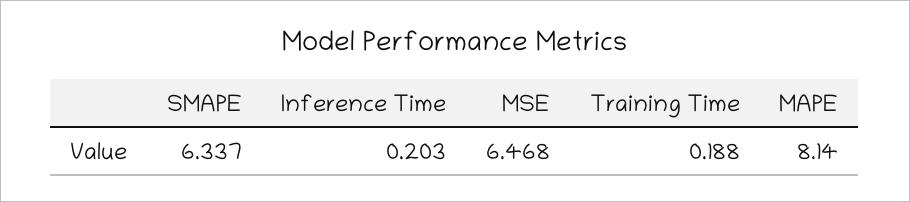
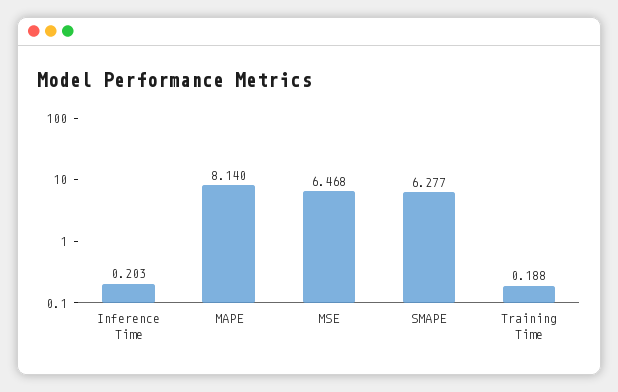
  {
-   "SMAPE": 6.337,
+   "SMAPE": 6.277,
    "Inference Time": 0.203,
    "MSE": 6.468,
    "Training Time": 0.188,
    "MAPE": 8.14
  }

